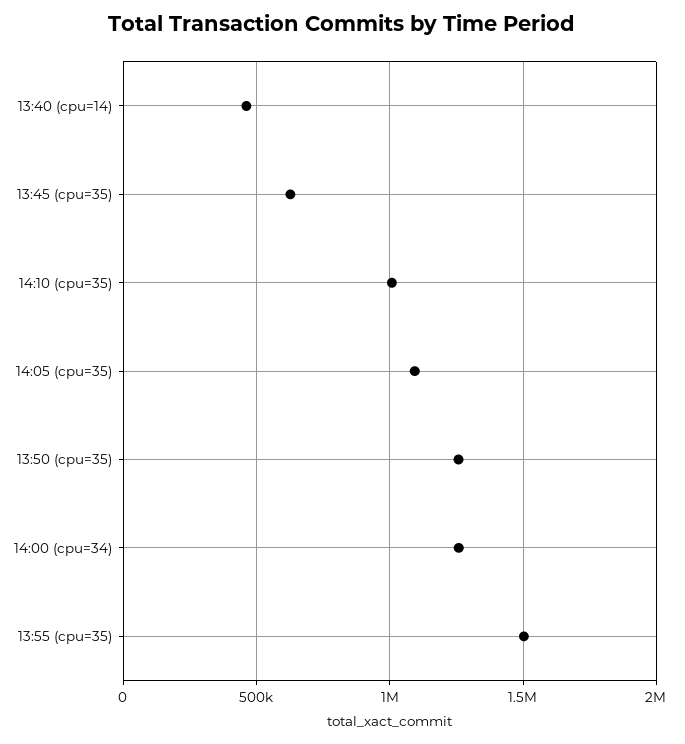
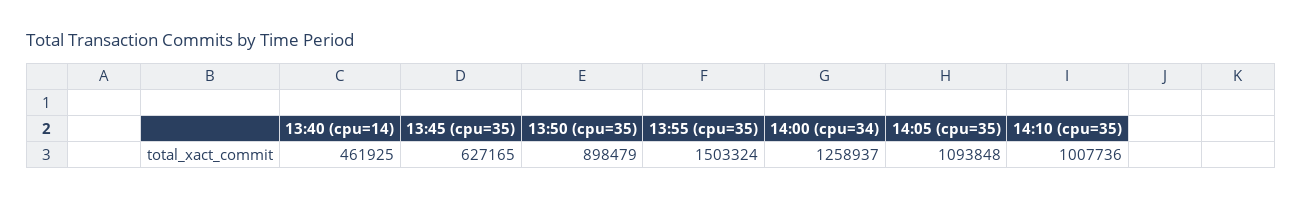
  {
    "13:40 (cpu=14)": 461925,
    "13:45 (cpu=35)": 627165,
    "14:10 (cpu=35)": 1007736,
    "14:05 (cpu=35)": 1093848,
-   "13:50 (cpu=35)": 1250000,
+   "13:50 (cpu=35)": 898479,
    "14:00 (cpu=34)": 1258937,
    "13:55 (cpu=35)": 1503324
  }

